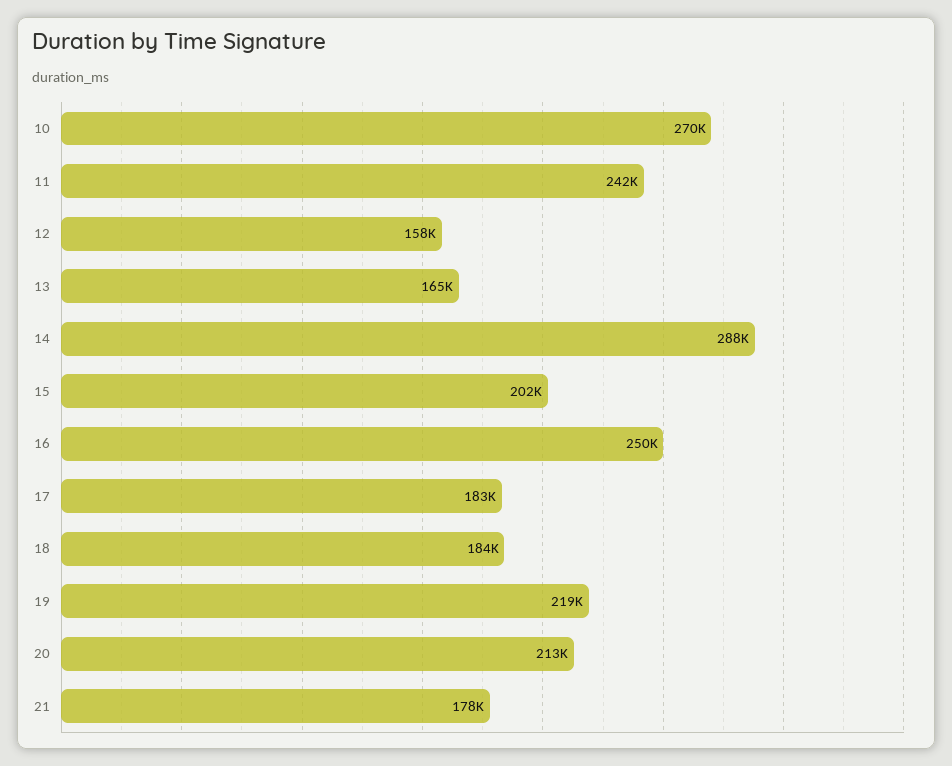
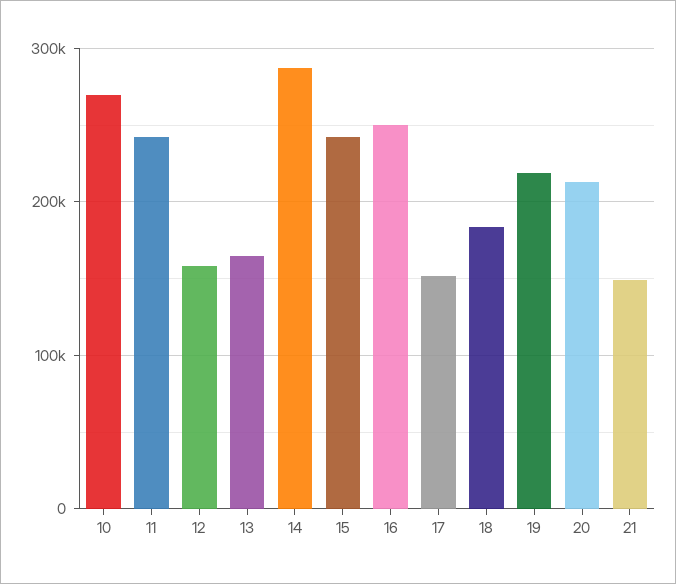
  {
    "10": 270000,
    "11": 242000,
    "12": 158000,
    "13": 165000,
    "14": 288000,
-   "15": 202000,
+   "15": 240000,
    "16": 250000,
-   "17": 183000,
+   "17": 150000,
    "18": 184000,
    "19": 219000,
    "20": 213000,
-   "21": 178000
+   "21": 150000
  }

